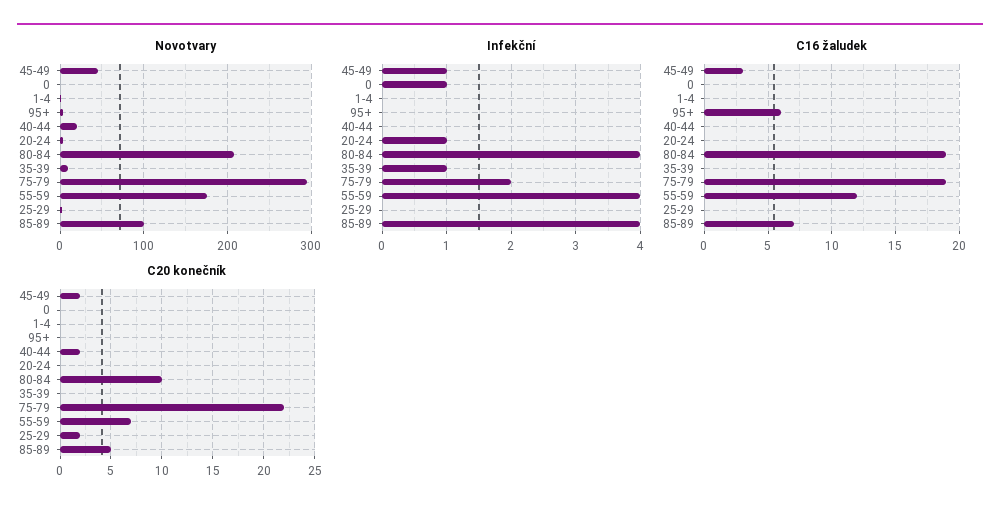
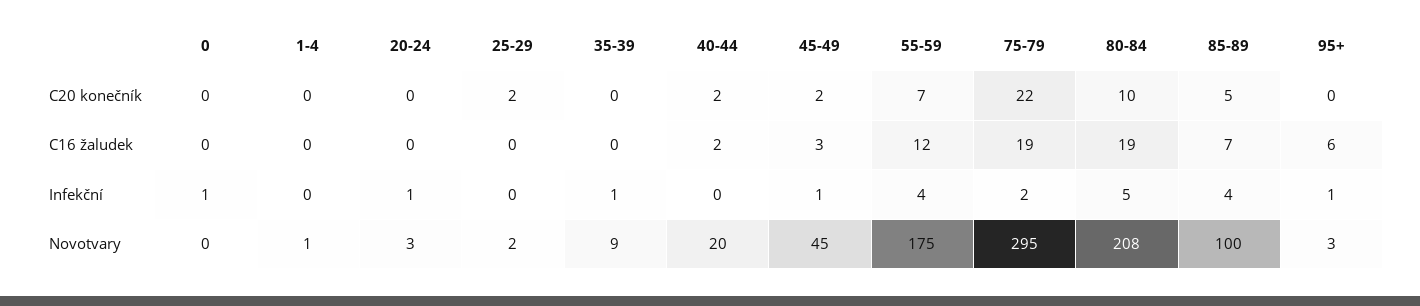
  {
    "Novotvary": {
      "45-49": 45,
      "0": 0,
      "1-4": 1,
      "95+": 3,
      "40-44": 20,
      "20-24": 3,
      "80-84": 208,
      "35-39": 9,
      "75-79": 295,
      "55-59": 175,
      "25-29": 2,
      "85-89": 100
    },
    "Infekční": {
      "45-49": 1,
      "0": 1,
      "1-4": 0,
-     "95+": 0,
+     "95+": 1,
      "40-44": 0,
      "20-24": 1,
-     "80-84": 4,
+     "80-84": 5,
      "35-39": 1,
      "75-79": 2,
      "55-59": 4,
      "25-29": 0,
      "85-89": 4
    },
    "C16 žaludek": {
      "45-49": 3,
      "0": 0,
      "1-4": 0,
      "95+": 6,
-     "40-44": 0,
+     "40-44": 2,
      "20-24": 0,
      "80-84": 19,
      "35-39": 0,
      "75-79": 19,
      "55-59": 12,
      "25-29": 0,
      "85-89": 7
    },
    "C20 konečník": {
      "45-49": 2,
      "0": 0,
      "1-4": 0,
      "95+": 0,
      "40-44": 2,
      "20-24": 0,
      "80-84": 10,
      "35-39": 0,
      "75-79": 22,
      "55-59": 7,
      "25-29": 2,
      "85-89": 5
    }
  }

